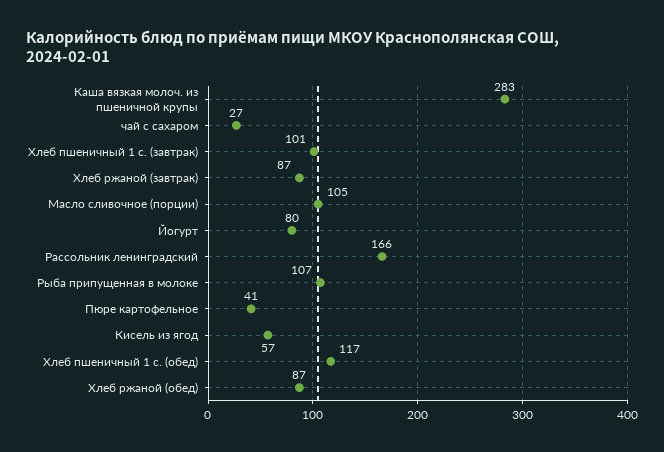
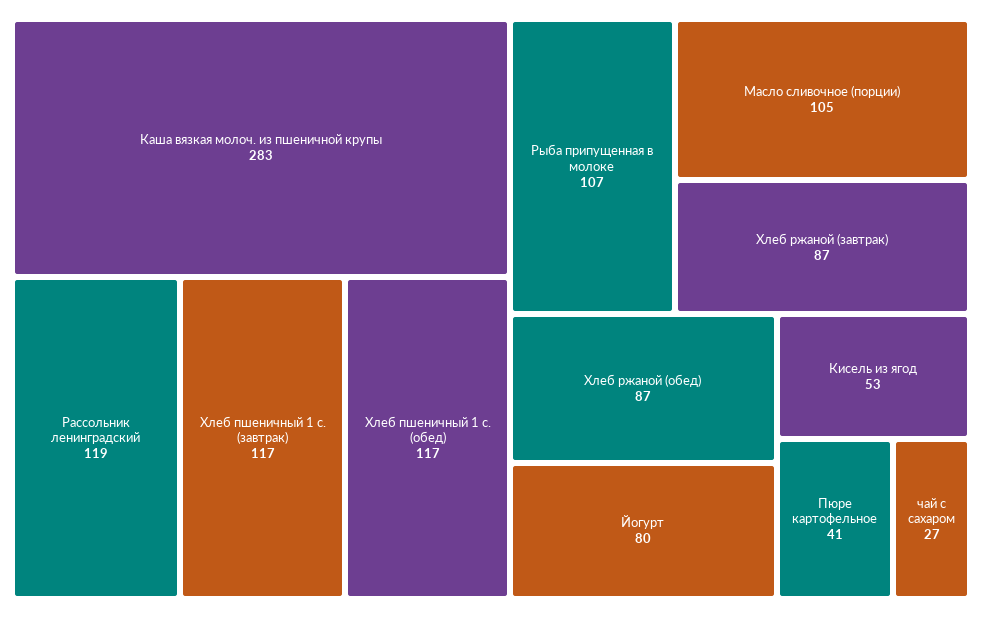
  {
    "Каша вязкая молоч. из пшеничной крупы": 283,
    "чай с сахаром": 27,
-   "Хлеб пшеничный 1 с. (завтрак)": 101,
+   "Хлеб пшеничный 1 с. (завтрак)": 117,
    "Хлеб ржаной (завтрак)": 87,
    "Масло сливочное (порции)": 105,
    "Йогурт": 80,
-   "Рассольник ленинградский": 166,
+   "Рассольник ленинградский": 119,
    "Рыба припущенная в молоке": 107,
    "Пюре картофельное": 41,
-   "Кисель из ягод": 57,
+   "Кисель из ягод": 53,
    "Хлеб пшеничный 1 с. (обед)": 117,
    "Хлеб ржаной (обед)": 87
  }

